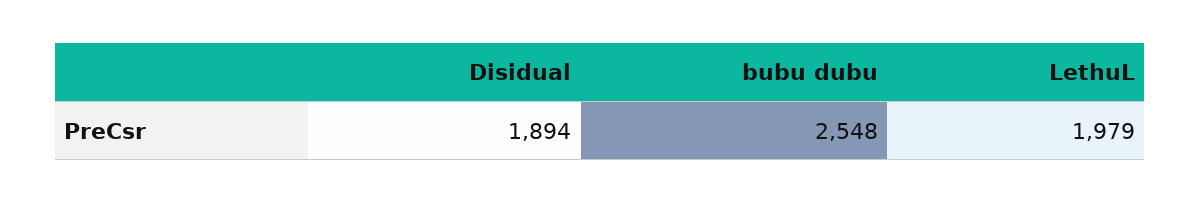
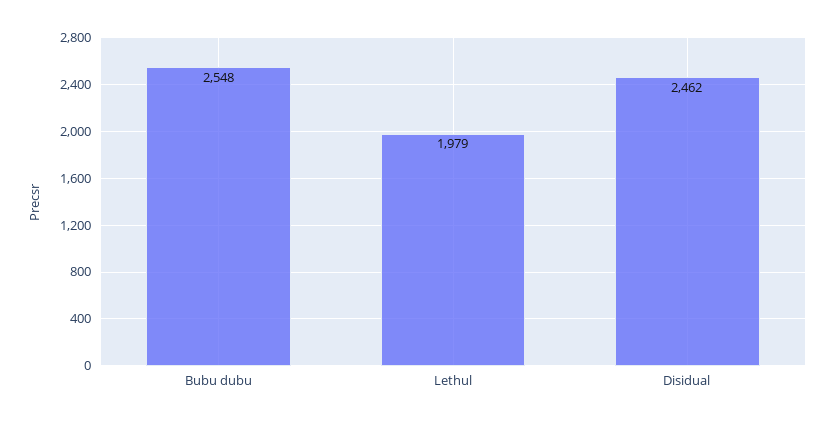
  {
-   "Disidual": 1894,
+   "Disidual": 2462,
    "bubu dubu": 2548,
    "LethuL": 1979
  }

